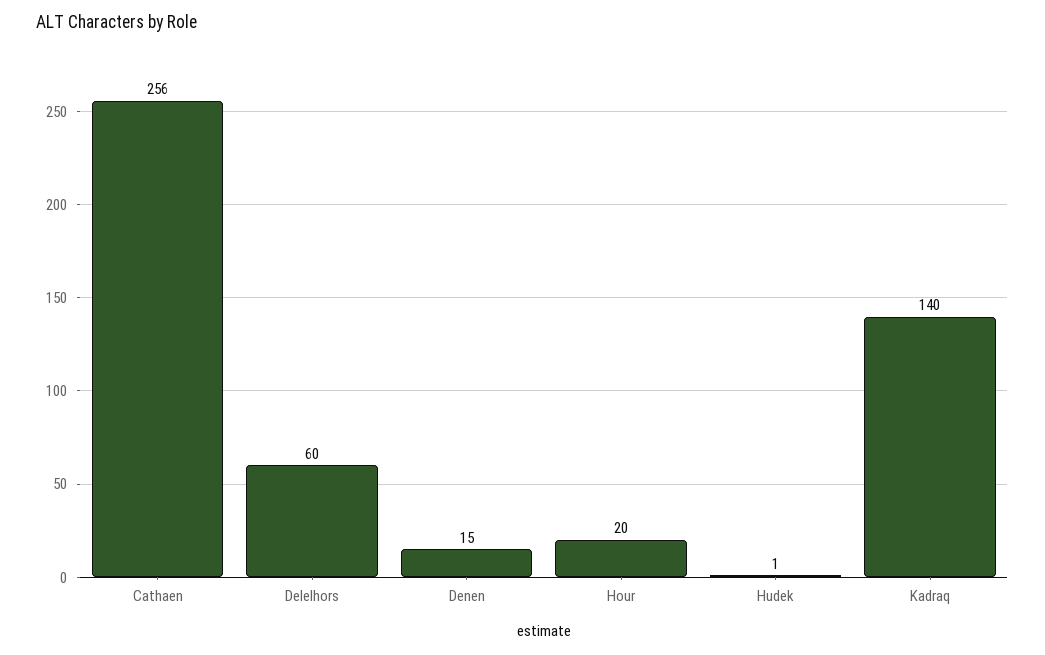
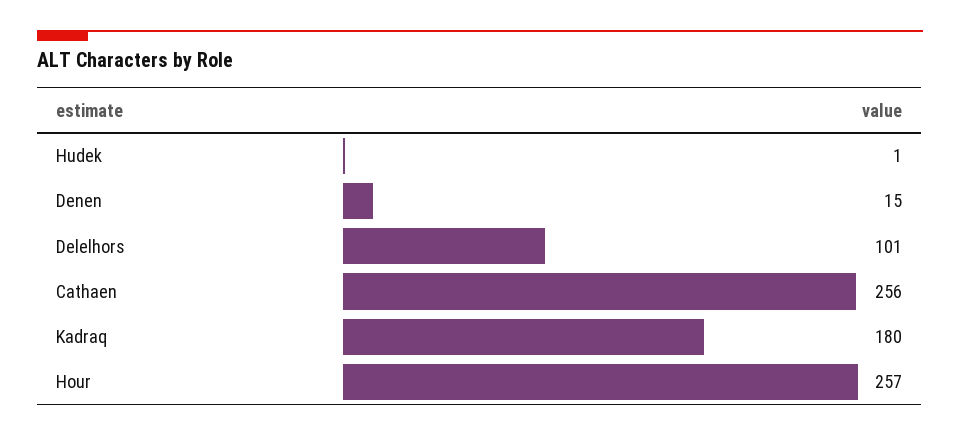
  {
    "Cathaen": 256,
-   "Delelhors": 60,
+   "Delelhors": 101,
    "Denen": 15,
-   "Hour": 20,
+   "Hour": 257,
    "Hudek": 1,
-   "Kadraq": 140
+   "Kadraq": 180
  }

